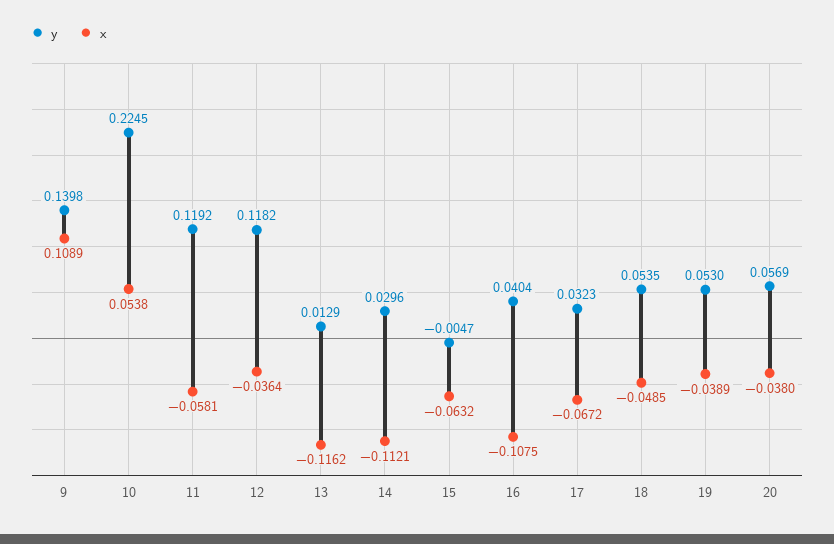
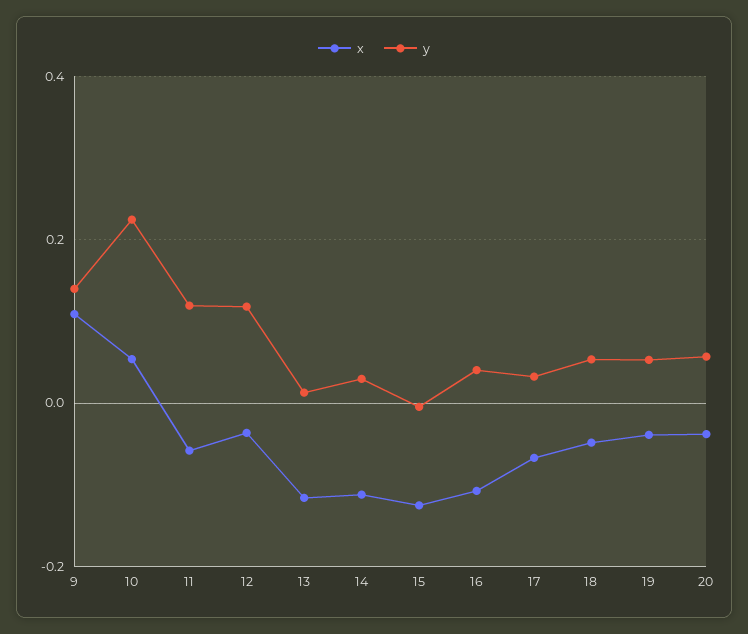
  {
    "y": {
      "9": 0.1398,
      "10": 0.2245,
      "11": 0.1192,
      "12": 0.1182,
      "13": 0.0129,
      "14": 0.0296,
      "15": -0.0047,
      "16": 0.0404,
      "17": 0.0323,
      "18": 0.0535,
      "19": 0.053,
      "20": 0.0569
    },
    "x": {
      "9": 0.1089,
      "10": 0.0538,
      "11": -0.0581,
      "12": -0.0364,
      "13": -0.1162,
      "14": -0.1121,
-     "15": -0.0632,
+     "15": -0.12,
      "16": -0.1075,
      "17": -0.0672,
      "18": -0.0485,
      "19": -0.0389,
      "20": -0.038
    }
  }

